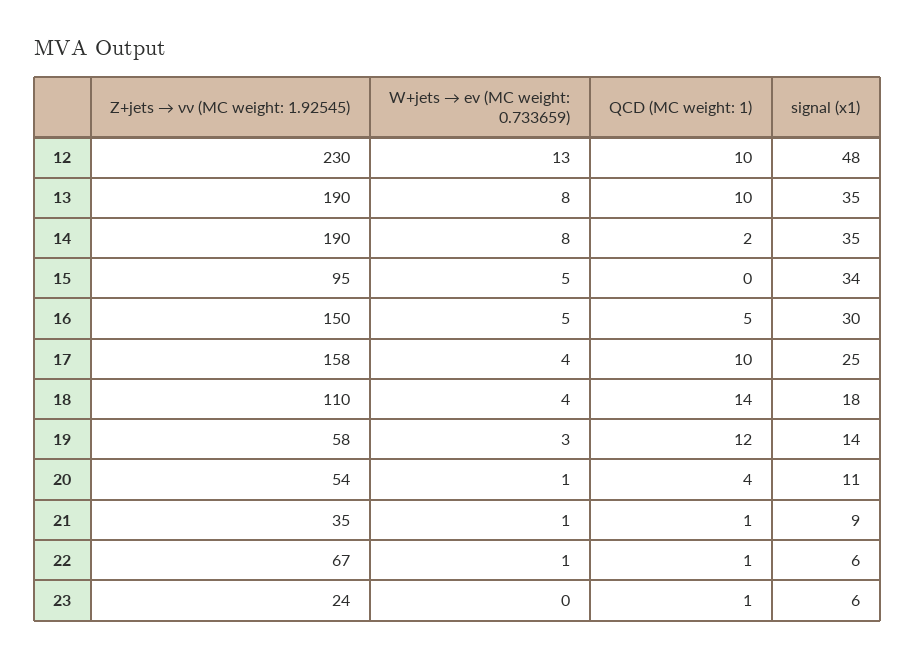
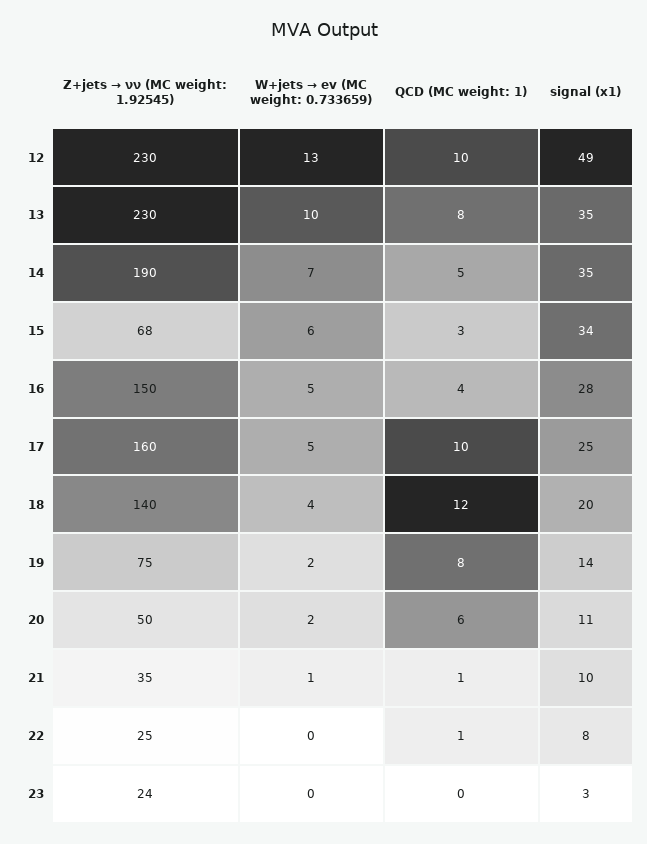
  {
    "Z+jets → νν (MC weight: 1.92545)": {
      "12": 230,
-     "13": 190,
+     "13": 230,
      "14": 190,
-     "15": 95,
+     "15": 68,
      "16": 150,
-     "17": 158,
+     "17": 160,
-     "18": 110,
+     "18": 140,
-     "19": 58,
+     "19": 75,
-     "20": 54,
+     "20": 50,
      "21": 35,
-     "22": 67,
+     "22": 25,
      "23": 24
    },
    "W+jets → ev (MC weight: 0.733659)": {
      "12": 13,
-     "13": 8,
+     "13": 10,
-     "14": 8,
+     "14": 7,
-     "15": 5,
+     "15": 6,
      "16": 5,
-     "17": 4,
+     "17": 5,
      "18": 4,
-     "19": 3,
+     "19": 2,
-     "20": 1,
+     "20": 2,
      "21": 1,
-     "22": 1,
+     "22": 0,
      "23": 0
    },
    "QCD (MC weight: 1)": {
      "12": 10,
-     "13": 10,
+     "13": 8,
-     "14": 2,
+     "14": 5,
-     "15": 0,
+     "15": 3,
-     "16": 5,
+     "16": 4,
      "17": 10,
-     "18": 14,
+     "18": 12,
-     "19": 12,
+     "19": 8,
-     "20": 4,
+     "20": 6,
      "21": 1,
      "22": 1,
-     "23": 1
+     "23": 0
    },
    "signal (x1)": {
-     "12": 48,
+     "12": 49,
      "13": 35,
      "14": 35,
      "15": 34,
-     "16": 30,
+     "16": 28,
      "17": 25,
-     "18": 18,
+     "18": 20,
      "19": 14,
      "20": 11,
-     "21": 9,
+     "21": 10,
-     "22": 6,
+     "22": 8,
-     "23": 6
+     "23": 3
    }
  }

